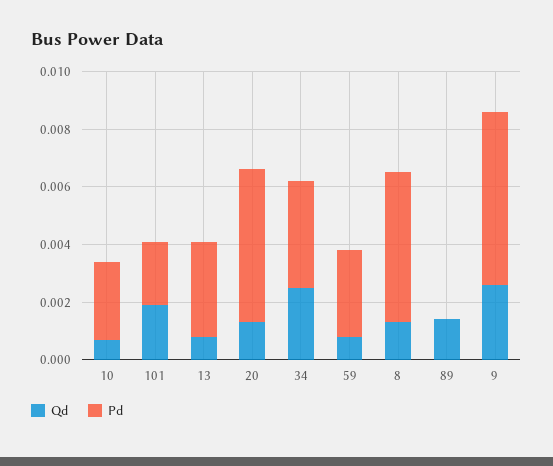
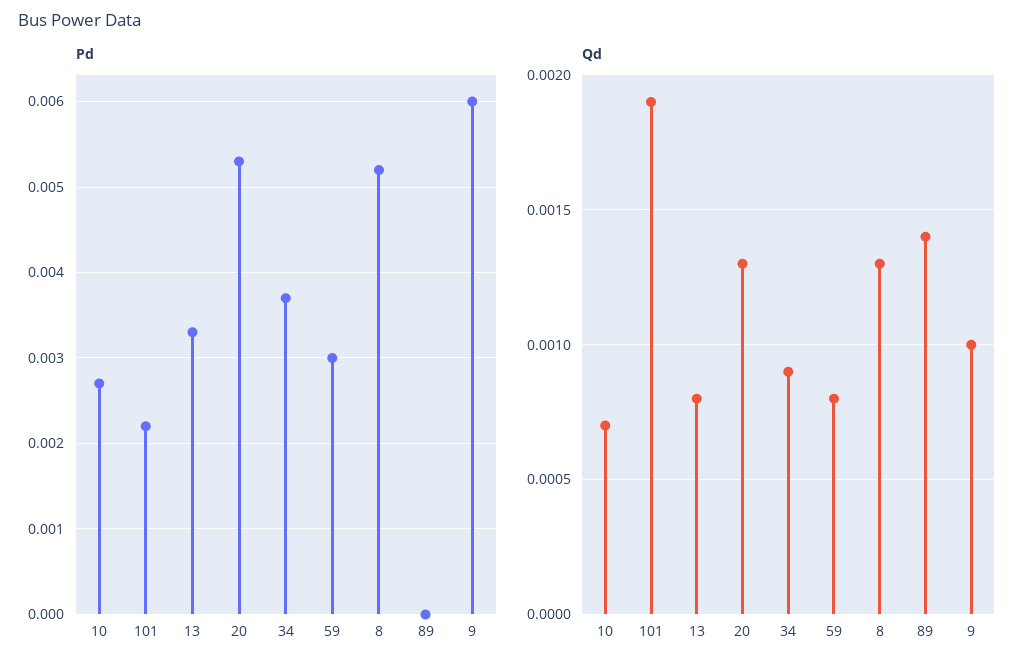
  {
    "Qd": {
      "10": 0.0007,
      "101": 0.0019,
      "13": 0.0008,
      "20": 0.0013,
-     "34": 0.0025,
+     "34": 0.0009,
      "59": 0.0008,
      "8": 0.0013,
      "89": 0.0014,
-     "9": 0.0025
+     "9": 0.001
    },
    "Pd": {
      "10": 0.0027,
      "101": 0.0022,
      "13": 0.0033,
      "20": 0.0053,
      "34": 0.0037,
      "59": 0.003,
      "8": 0.0052,
      "89": 0,
      "9": 0.006
    }
  }

